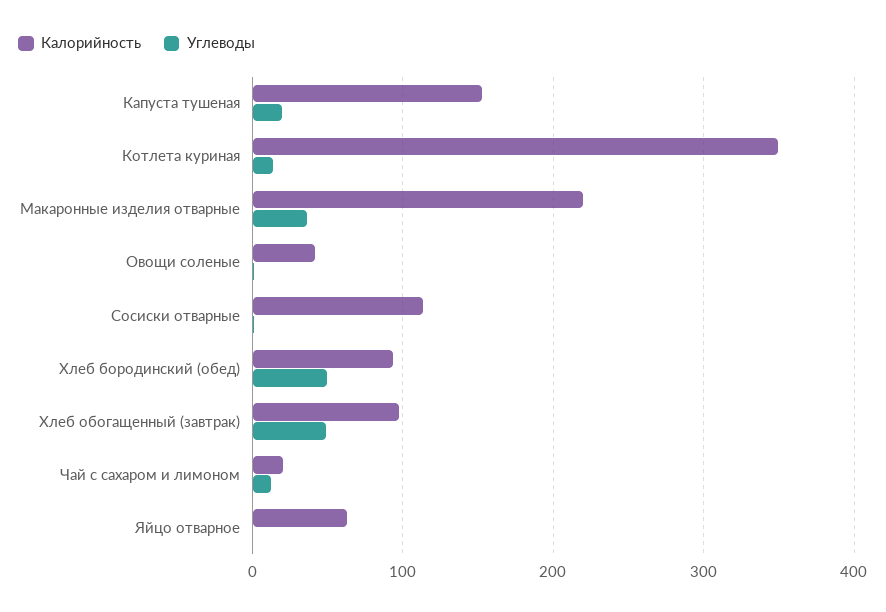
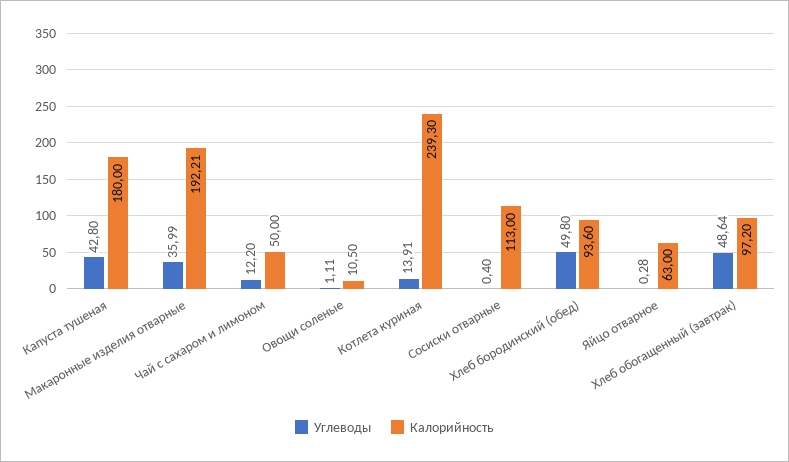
  {
    "Калорийность": {
-     "Капуста тушеная": 150,
+     "Капуста тушеная": 180,
-     "Котлета куриная": 350,
+     "Котлета куриная": 239.3,
-     "Макаронные изделия отварные": 220,
+     "Макаронные изделия отварные": 192.21,
-     "Овощи соленые": 40,
+     "Овощи соленые": 10.5,
      "Сосиски отварные": 113,
      "Хлеб бородинский (обед)": 93.6,
      "Хлеб обогащенный (завтрак)": 97.2,
-     "Чай с сахаром и лимоном": 20,
+     "Чай с сахаром и лимоном": 50,
      "Яйцо отварное": 63
    },
    "Углеводы": {
-     "Капуста тушеная": 20,
+     "Капуста тушеная": 42.8,
      "Котлета куриная": 13.91,
      "Макаронные изделия отварные": 35.99,
      "Овощи соленые": 1.11,
      "Сосиски отварные": 0.4,
      "Хлеб бородинский (обед)": 49.8,
      "Хлеб обогащенный (завтрак)": 48.64,
      "Чай с сахаром и лимоном": 12.2,
      "Яйцо отварное": 0.28
    }
  }

